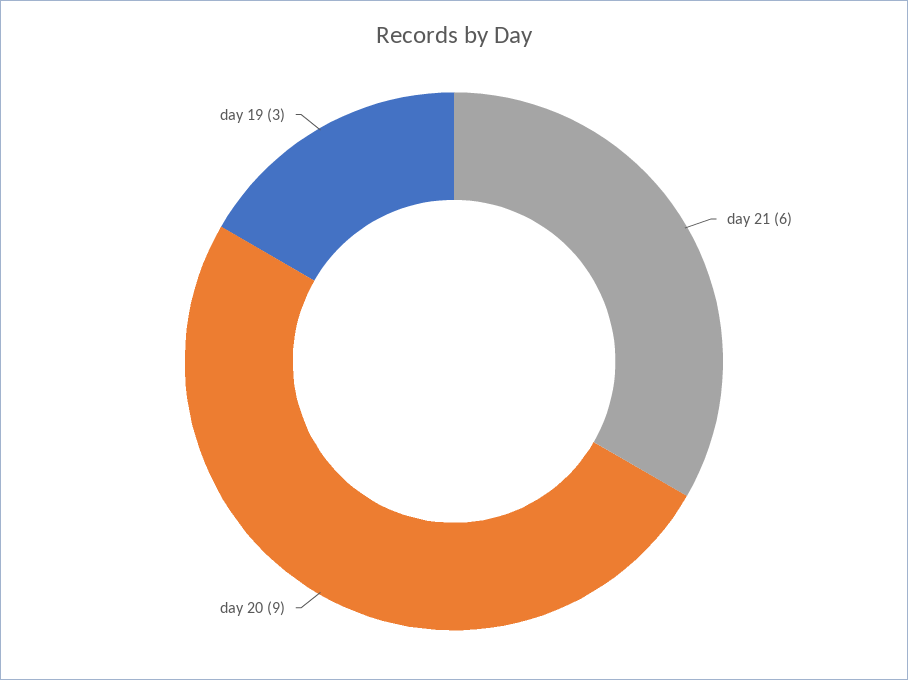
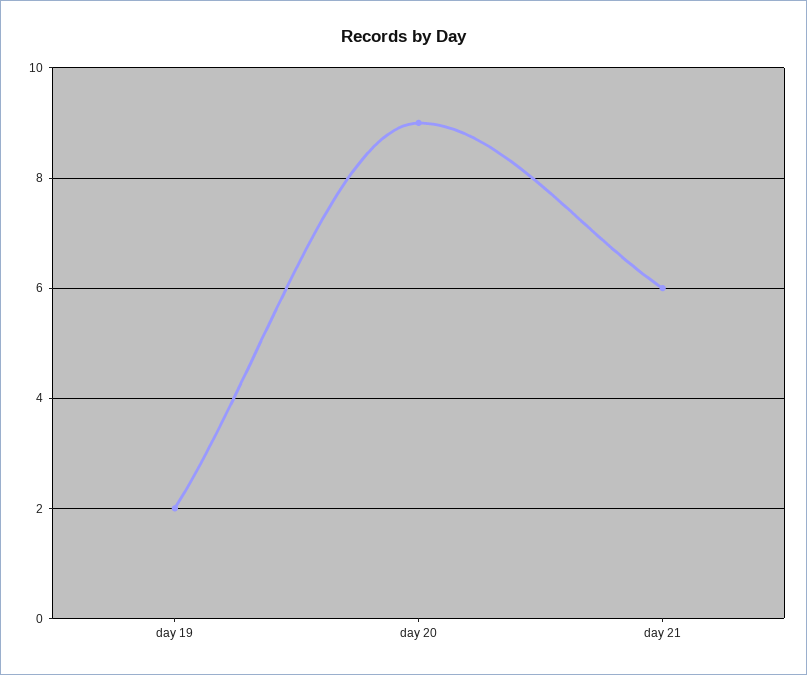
  {
    "day 21": 6,
    "day 20": 9,
-   "day 19": 3
+   "day 19": 2
  }

